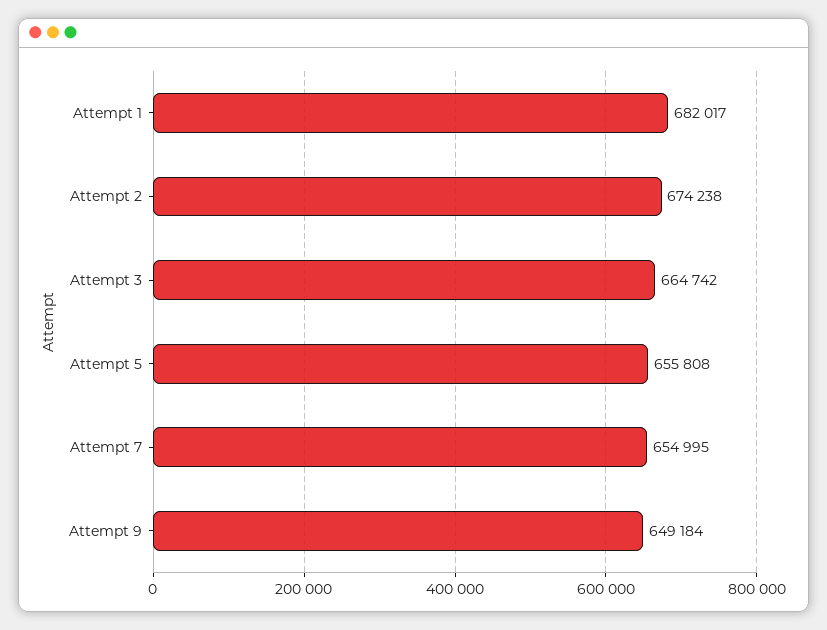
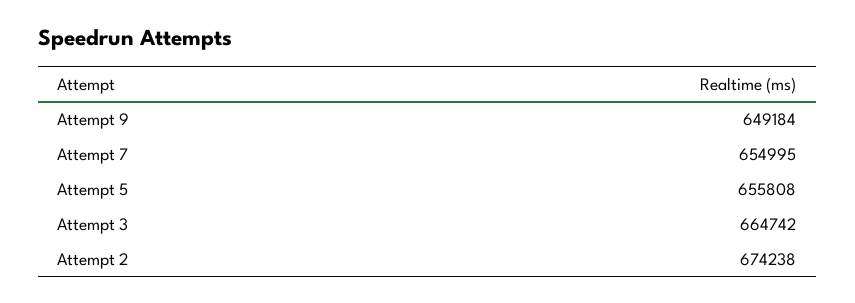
  {
-   "Attempt 1": 682017,
    "Attempt 2": 674238,
    "Attempt 3": 664742,
    "Attempt 5": 655808,
    "Attempt 7": 654995,
    "Attempt 9": 649184
  }

